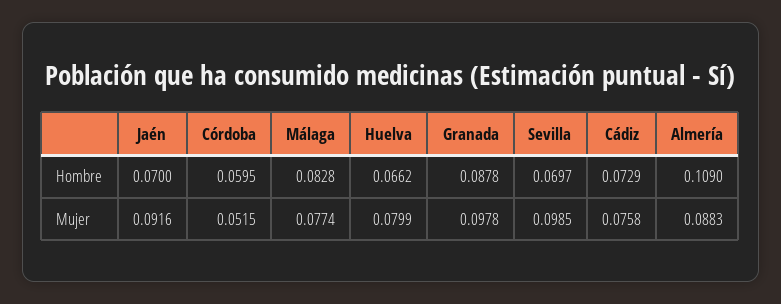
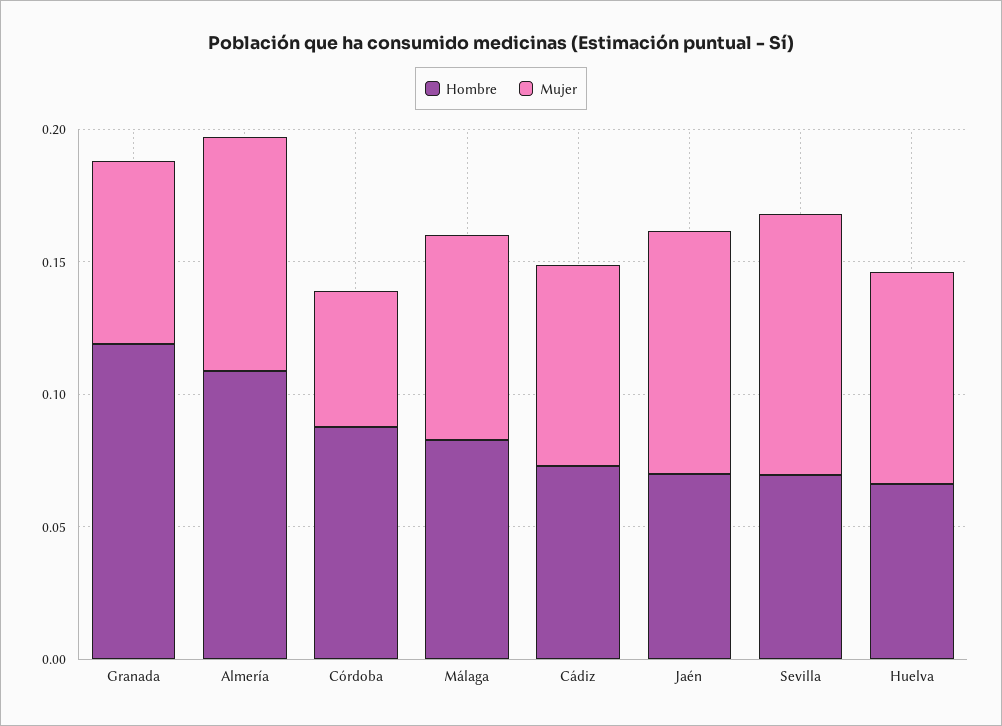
  {
    "Hombre": {
      "Jaén": 0.07,
-     "Córdoba": 0.0595,
+     "Córdoba": 0.09,
      "Málaga": 0.0828,
      "Huelva": 0.0662,
-     "Granada": 0.0878,
+     "Granada": 0.12,
      "Sevilla": 0.0697,
      "Cádiz": 0.0729,
      "Almería": 0.109
    },
    "Mujer": {
      "Jaén": 0.0916,
      "Córdoba": 0.0515,
      "Málaga": 0.0774,
      "Huelva": 0.0799,
-     "Granada": 0.0978,
+     "Granada": 0.07,
      "Sevilla": 0.0985,
      "Cádiz": 0.0758,
      "Almería": 0.0883
    }
  }

